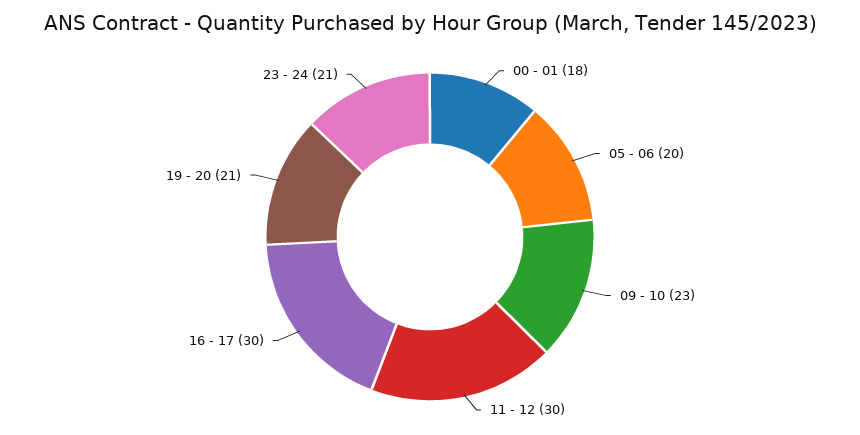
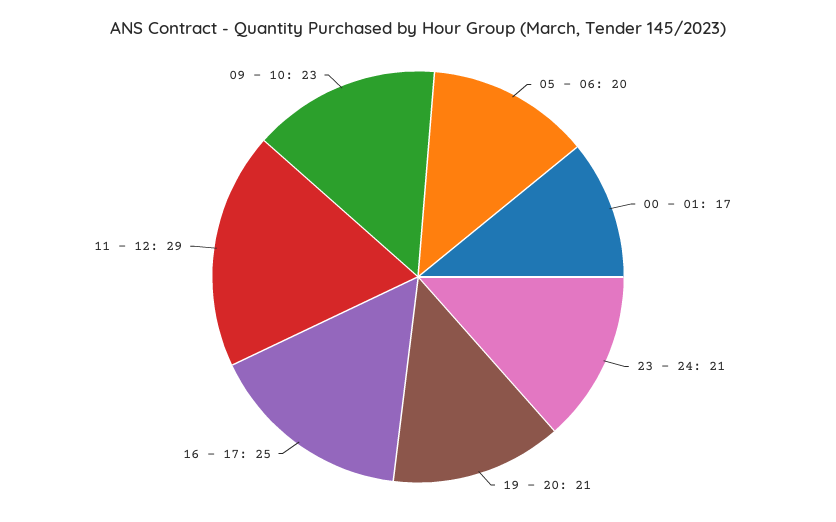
  {
-   "00 - 01": 18,
+   "00 - 01": 17,
    "05 - 06": 20,
    "09 - 10": 23,
-   "11 - 12": 30,
+   "11 - 12": 29,
-   "16 - 17": 30,
+   "16 - 17": 25,
    "19 - 20": 21,
    "23 - 24": 21
  }

